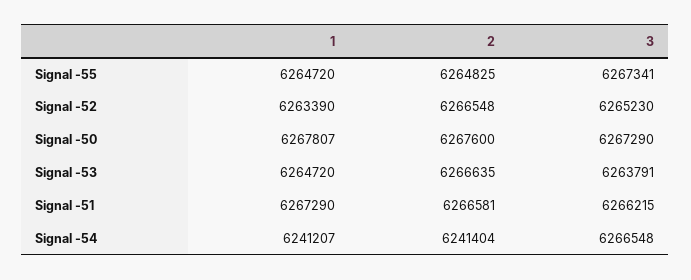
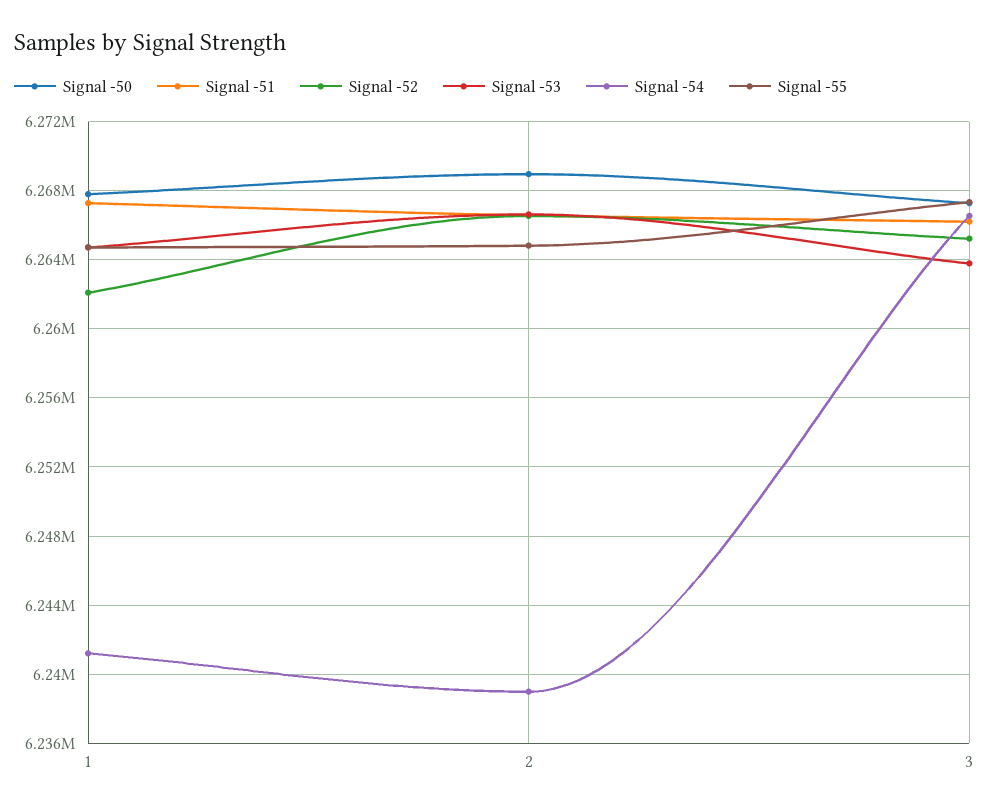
  {
    "Signal -55": {
      "1": 6264720,
      "2": 6264825,
      "3": 6267341
    },
    "Signal -52": {
-     "1": 6263390,
+     "1": 6262000,
      "2": 6266548,
      "3": 6265230
    },
    "Signal -50": {
      "1": 6267807,
-     "2": 6267600,
+     "2": 6269000,
      "3": 6267290
    },
    "Signal -53": {
      "1": 6264720,
      "2": 6266635,
      "3": 6263791
    },
    "Signal -51": {
      "1": 6267290,
      "2": 6266581,
      "3": 6266215
    },
    "Signal -54": {
      "1": 6241207,
-     "2": 6241404,
+     "2": 6239000,
      "3": 6266548
    }
  }

